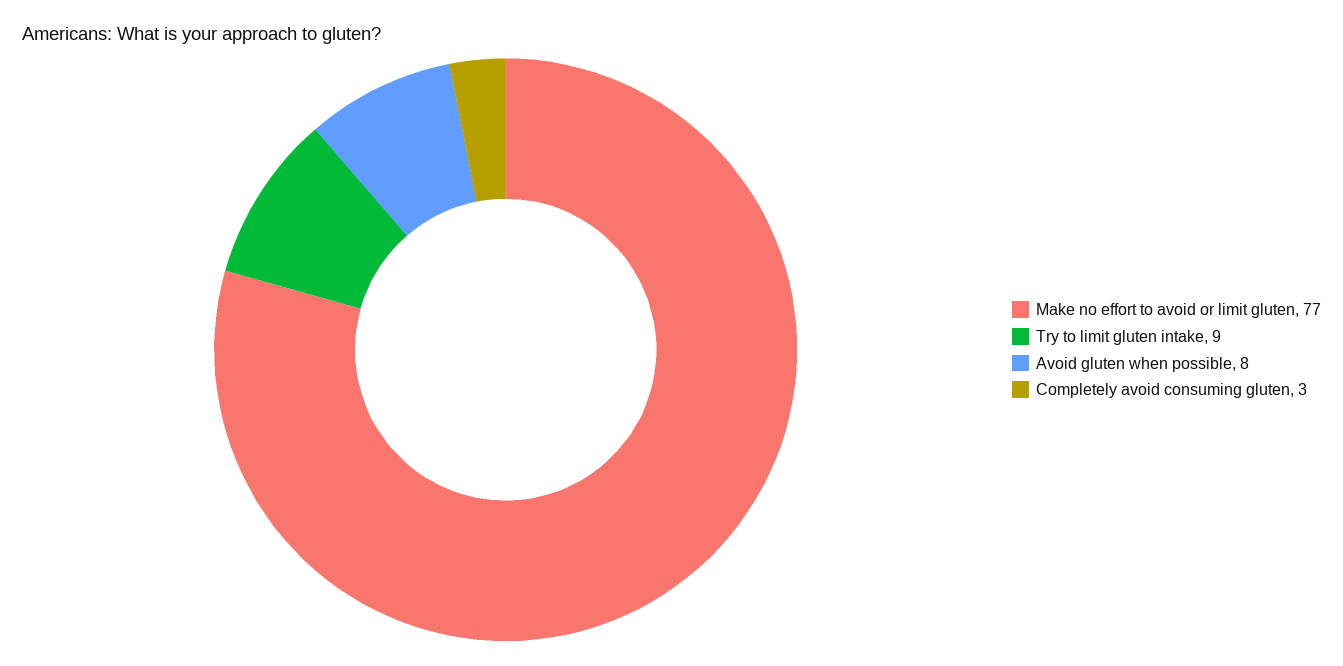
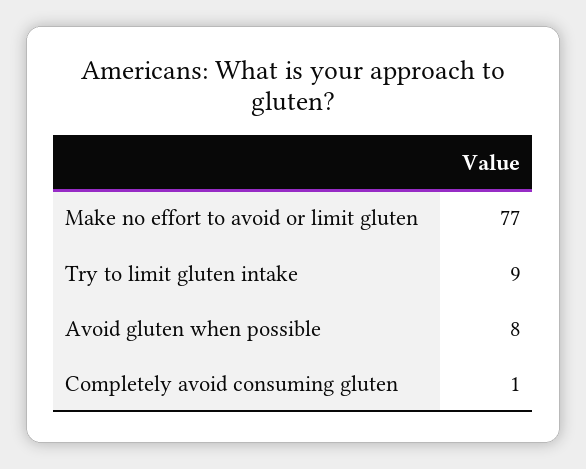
  {
    "Make no effort to avoid or limit gluten": 77,
    "Try to limit gluten intake": 9,
    "Avoid gluten when possible": 8,
-   "Completely avoid consuming gluten": 3
+   "Completely avoid consuming gluten": 1
  }

